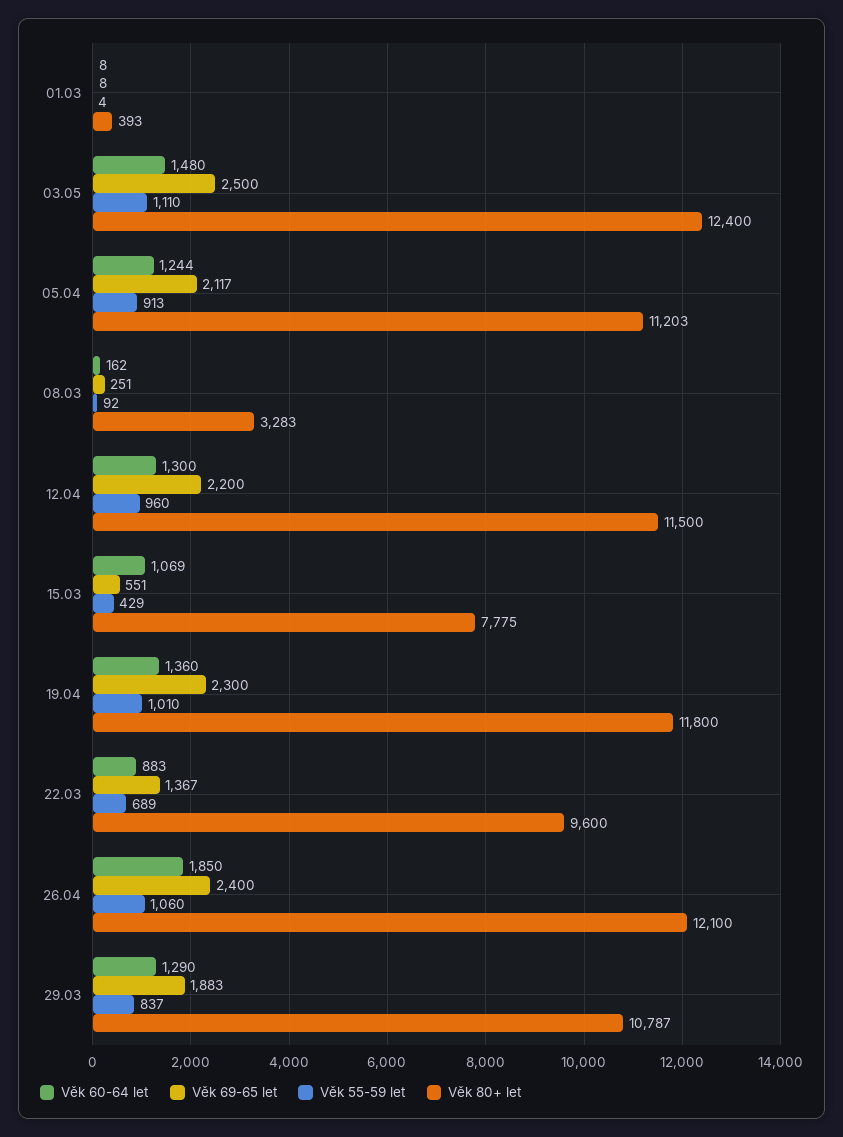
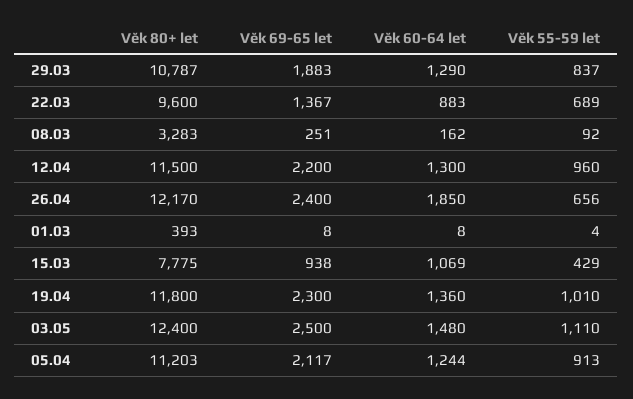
  {
    "Věk 60-64 let": {
      "01.03": 8,
      "03.05": 1480,
      "05.04": 1244,
      "08.03": 162,
      "12.04": 1300,
      "15.03": 1069,
      "19.04": 1360,
      "22.03": 883,
      "26.04": 1850,
      "29.03": 1290
    },
    "Věk 69-65 let": {
      "01.03": 8,
      "03.05": 2500,
      "05.04": 2117,
      "08.03": 251,
      "12.04": 2200,
-     "15.03": 551,
+     "15.03": 938,
      "19.04": 2300,
      "22.03": 1367,
      "26.04": 2400,
      "29.03": 1883
    },
    "Věk 55-59 let": {
      "01.03": 4,
      "03.05": 1110,
      "05.04": 913,
      "08.03": 92,
      "12.04": 960,
      "15.03": 429,
      "19.04": 1010,
      "22.03": 689,
-     "26.04": 1060,
+     "26.04": 656,
      "29.03": 837
    },
    "Věk 80+ let": {
      "01.03": 393,
      "03.05": 12400,
      "05.04": 11203,
      "08.03": 3283,
      "12.04": 11500,
      "15.03": 7775,
      "19.04": 11800,
      "22.03": 9600,
-     "26.04": 12100,
+     "26.04": 12170,
      "29.03": 10787
    }
  }

